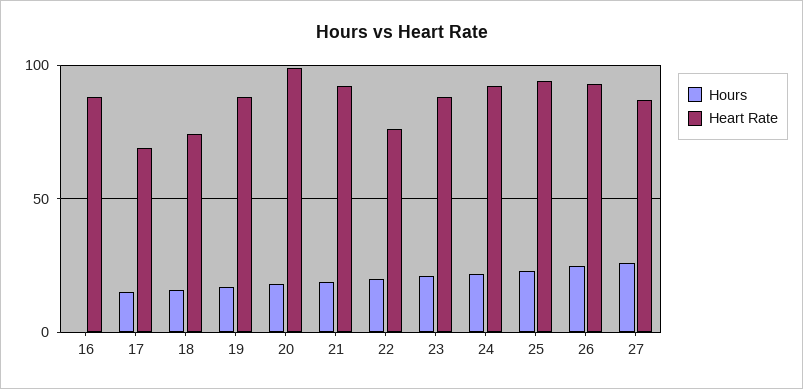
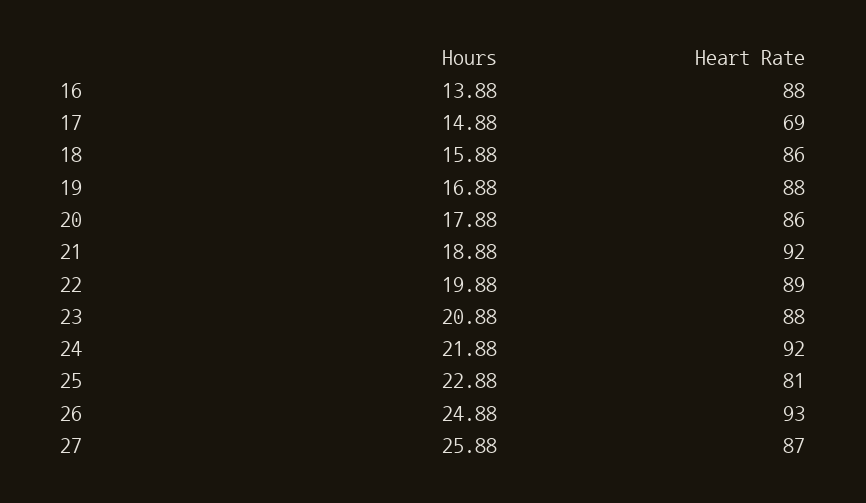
  {
    "Hours": {
-     "16": 0,
+     "16": 13.88,
      "17": 14.88,
      "18": 15.88,
      "19": 16.88,
      "20": 17.88,
      "21": 18.88,
      "22": 19.88,
      "23": 20.88,
      "24": 21.88,
      "25": 22.88,
      "26": 24.88,
      "27": 25.88
    },
    "Heart Rate": {
      "16": 88,
      "17": 69,
-     "18": 75,
+     "18": 86,
      "19": 88,
-     "20": 100,
+     "20": 86,
      "21": 92,
-     "22": 75,
+     "22": 89,
      "23": 88,
      "24": 92,
-     "25": 95,
+     "25": 81,
      "26": 93,
      "27": 87
    }
  }

